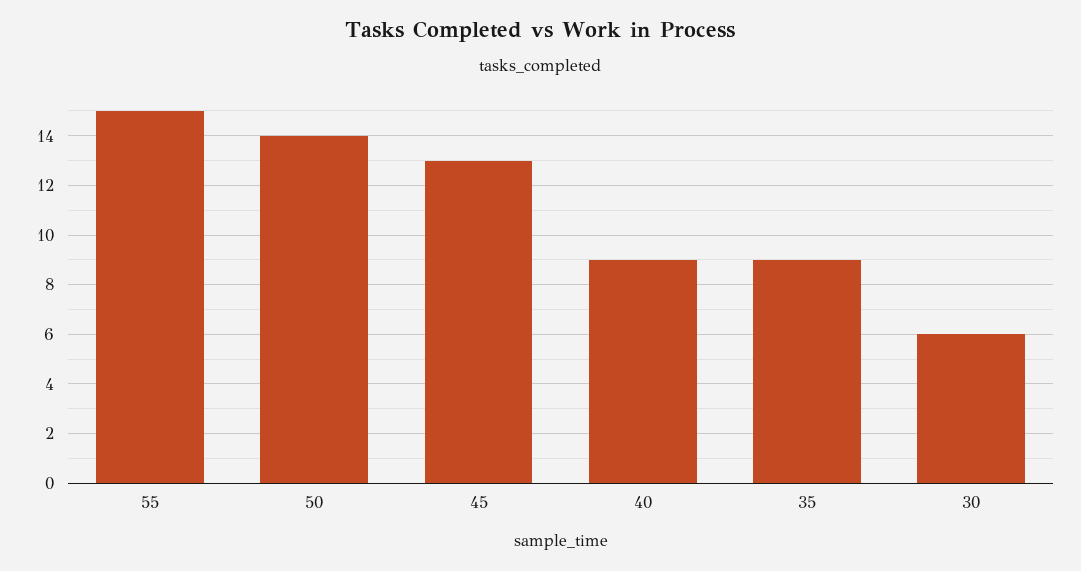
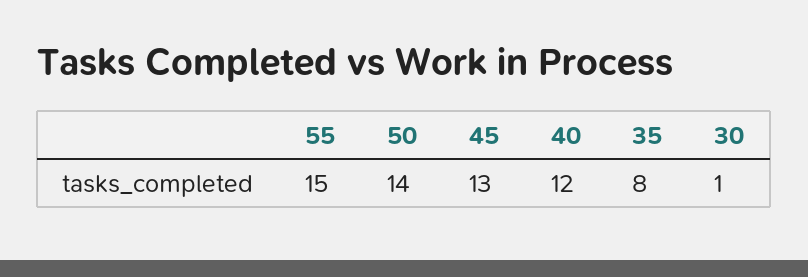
  {
    "55": 15,
    "50": 14,
    "45": 13,
-   "40": 9,
+   "40": 12,
-   "35": 9,
+   "35": 8,
-   "30": 6
+   "30": 1
  }

